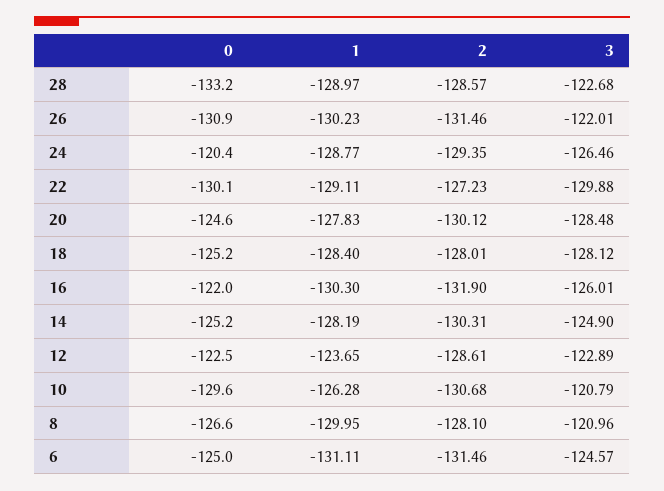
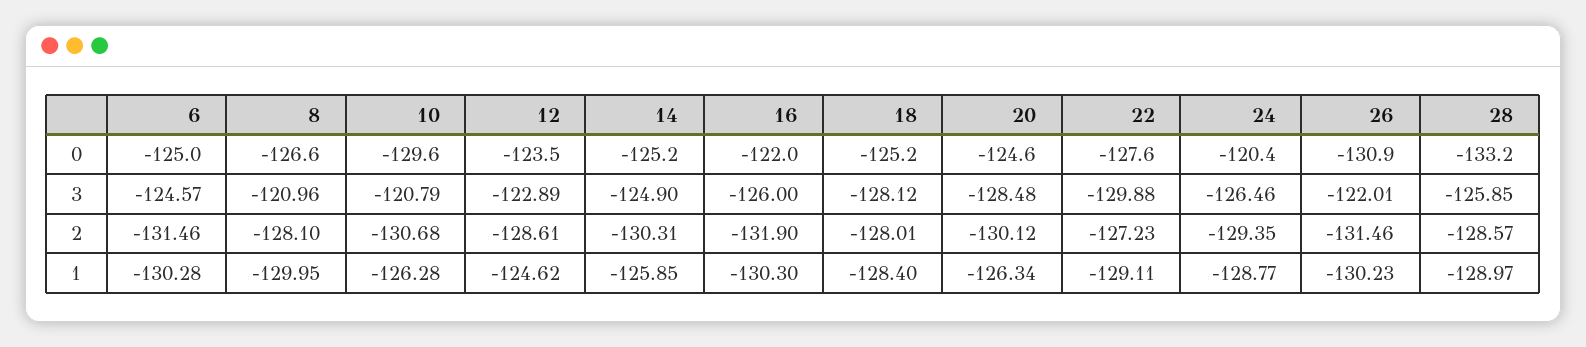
  {
    "0": {
      "28": -133.2,
      "26": -130.9,
      "24": -120.4,
-     "22": -130.1,
+     "22": -127.6,
      "20": -124.6,
      "18": -125.2,
      "16": -122,
      "14": -125.2,
-     "12": -122.5,
+     "12": -123.5,
      "10": -129.6,
      "8": -126.6,
      "6": -125
    },
    "1": {
      "28": -128.97,
      "26": -130.23,
      "24": -128.77,
      "22": -129.11,
-     "20": -127.83,
+     "20": -126.34,
      "18": -128.4,
      "16": -130.3,
-     "14": -128.19,
+     "14": -125.85,
-     "12": -123.65,
+     "12": -124.62,
      "10": -126.28,
      "8": -129.95,
-     "6": -131.11
+     "6": -130.28
    },
    "2": {
      "28": -128.57,
      "26": -131.46,
      "24": -129.35,
      "22": -127.23,
      "20": -130.12,
      "18": -128.01,
      "16": -131.9,
      "14": -130.31,
      "12": -128.61,
      "10": -130.68,
      "8": -128.1,
      "6": -131.46
    },
    "3": {
-     "28": -122.68,
+     "28": -125.85,
      "26": -122.01,
      "24": -126.46,
      "22": -129.88,
      "20": -128.48,
      "18": -128.12,
-     "16": -126.01,
+     "16": -126,
      "14": -124.9,
      "12": -122.89,
      "10": -120.79,
      "8": -120.96,
      "6": -124.57
    }
  }

